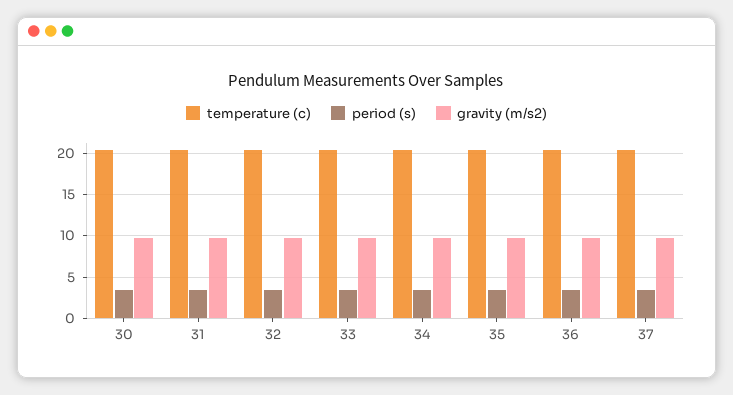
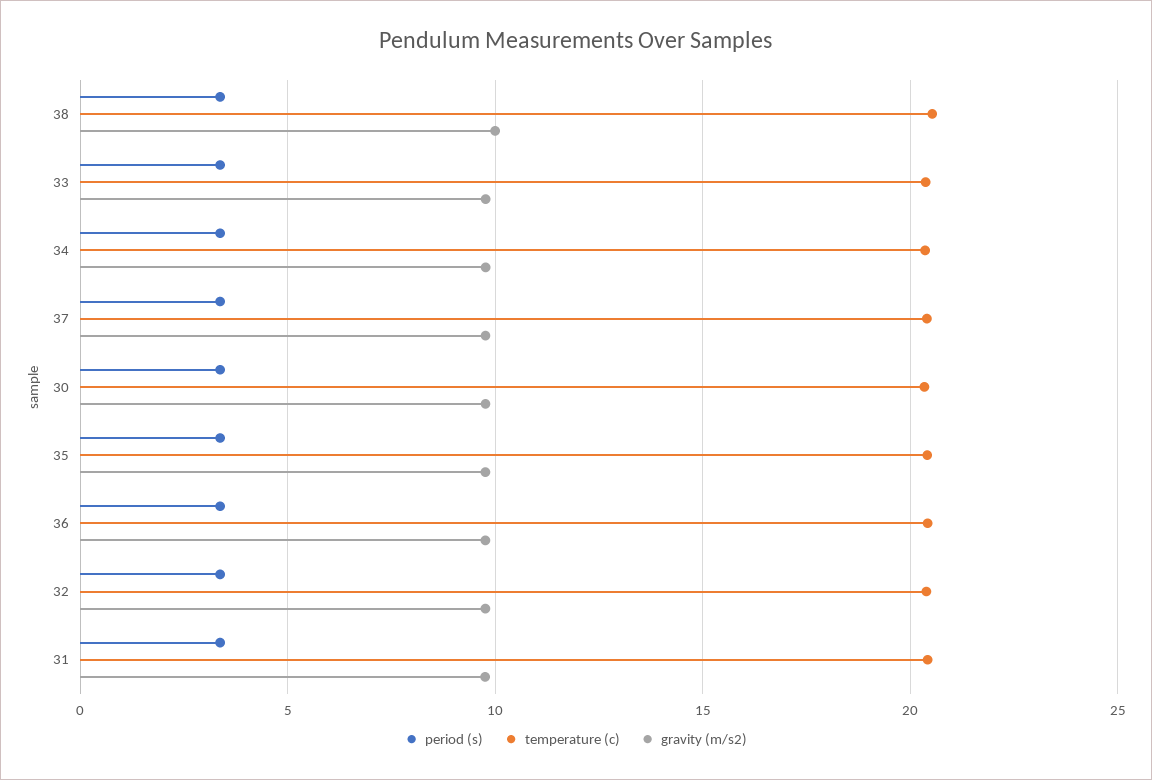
  {
    "temperature (c)": {
      "30": 20.5,
      "31": 20.5,
      "32": 20.5,
      "33": 20.5,
      "34": 20.5,
      "35": 20.5,
      "36": 20.5,
-     "37": 20.5
+     "37": 20.5,
+     "38": 20.5
    },
    "period (s)": {
      "30": 3.5,
      "31": 3.5,
      "32": 3.5,
      "33": 3.5,
      "34": 3.5,
      "35": 3.5,
      "36": 3.5,
-     "37": 3.5
+     "37": 3.5,
+     "38": 3.5
    },
    "gravity (m/s2)": {
      "30": 10,
      "31": 10,
      "32": 10,
      "33": 10,
      "34": 10,
      "35": 10,
      "36": 10,
-     "37": 10
+     "37": 10,
+     "38": 10
    }
  }

